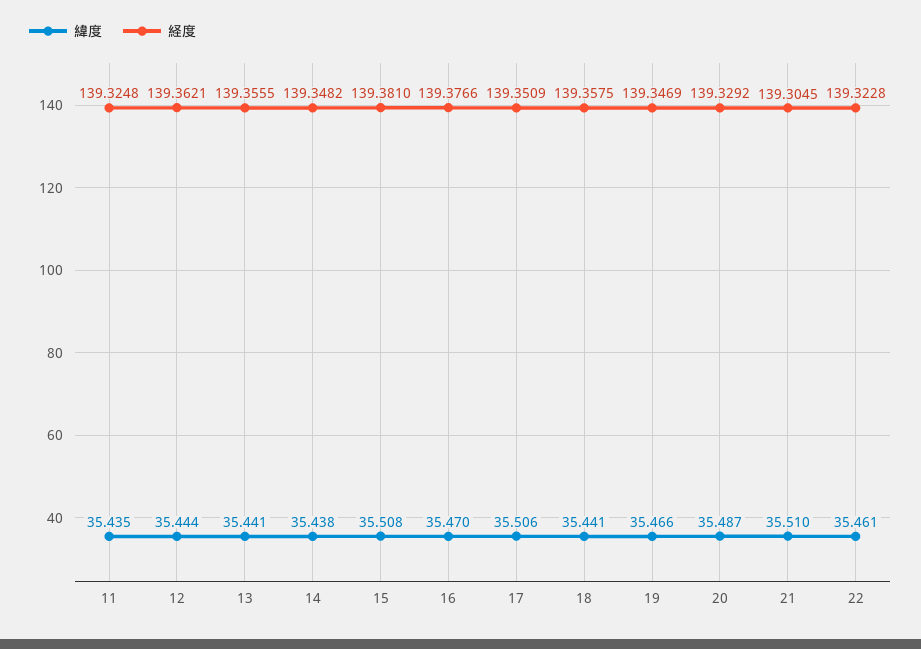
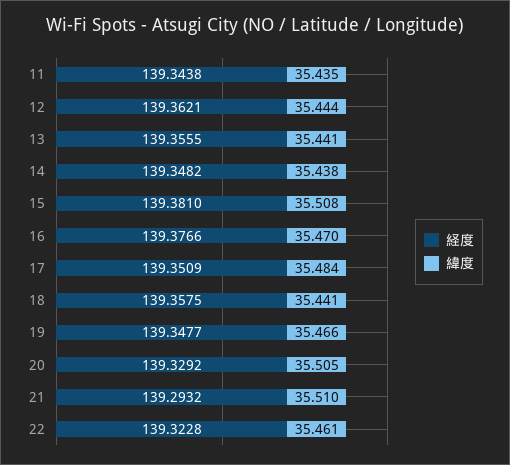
  {
    "緯度": {
      "11": 35.435,
      "12": 35.444,
      "13": 35.441,
      "14": 35.438,
      "15": 35.508,
      "16": 35.47,
-     "17": 35.506,
+     "17": 35.484,
      "18": 35.441,
      "19": 35.466,
-     "20": 35.487,
+     "20": 35.505,
      "21": 35.51,
      "22": 35.461
    },
    "経度": {
-     "11": 139.3248,
+     "11": 139.3438,
      "12": 139.3621,
      "13": 139.3555,
      "14": 139.3482,
      "15": 139.381,
      "16": 139.3766,
      "17": 139.3509,
      "18": 139.3575,
-     "19": 139.3469,
+     "19": 139.3477,
      "20": 139.3292,
-     "21": 139.3045,
+     "21": 139.2932,
      "22": 139.3228
    }
  }

